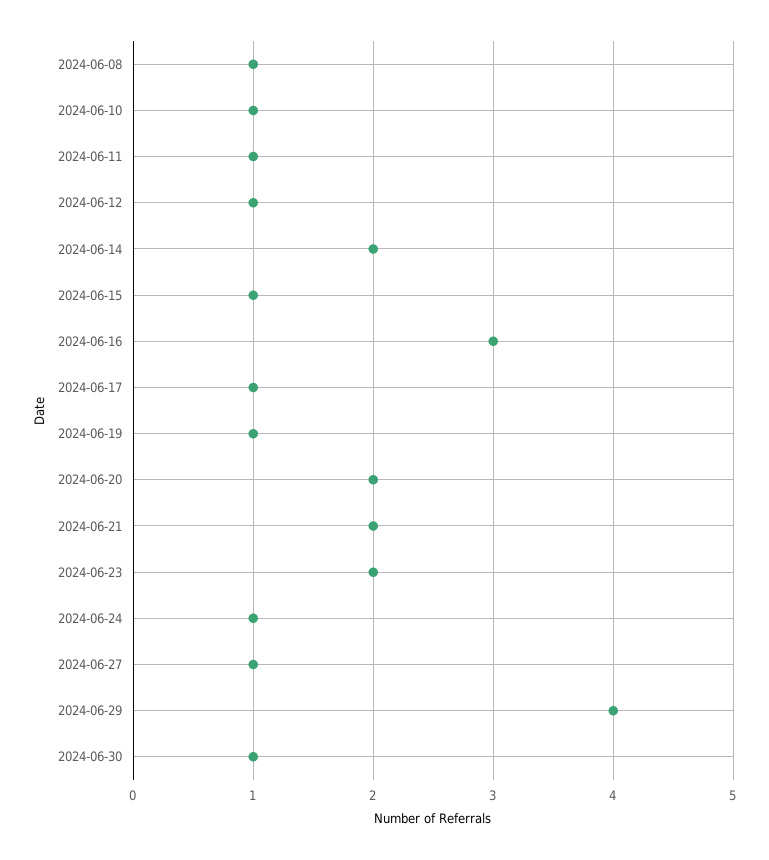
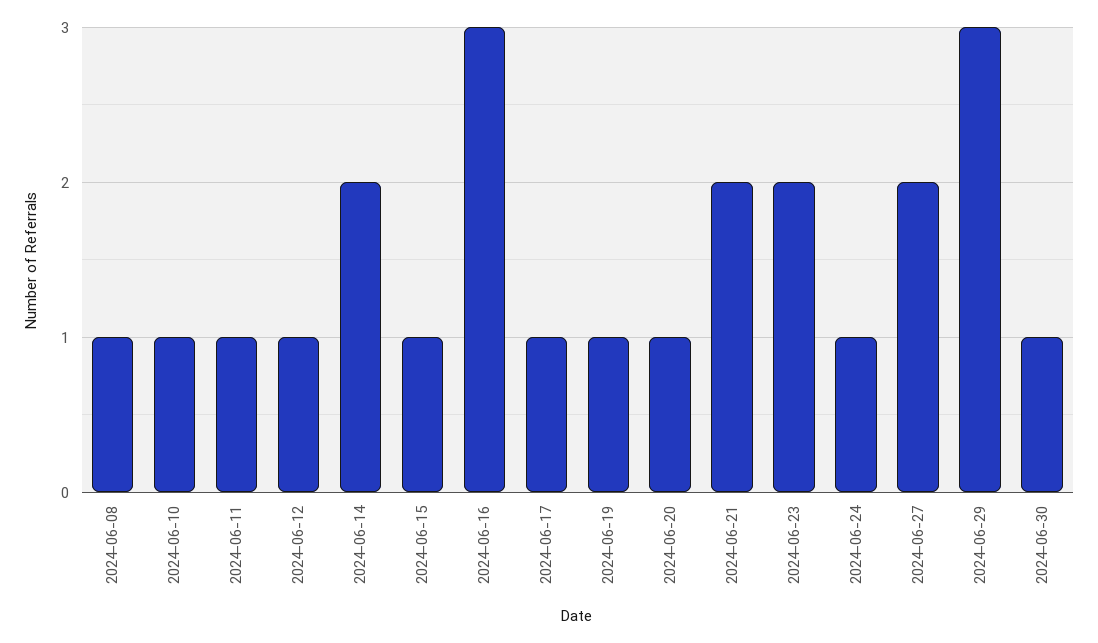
  {
    "2024-06-08": 1,
    "2024-06-10": 1,
    "2024-06-11": 1,
    "2024-06-12": 1,
    "2024-06-14": 2,
    "2024-06-15": 1,
    "2024-06-16": 3,
    "2024-06-17": 1,
    "2024-06-19": 1,
-   "2024-06-20": 2,
+   "2024-06-20": 1,
    "2024-06-21": 2,
    "2024-06-23": 2,
    "2024-06-24": 1,
-   "2024-06-27": 1,
+   "2024-06-27": 2,
-   "2024-06-29": 4,
+   "2024-06-29": 3,
    "2024-06-30": 1
  }

